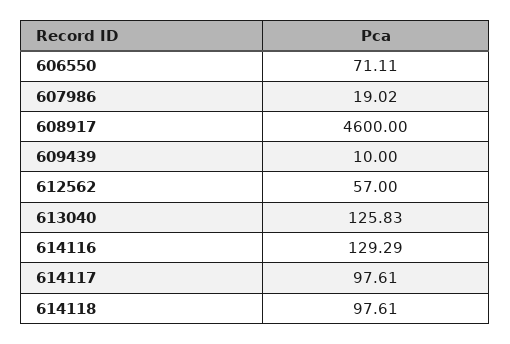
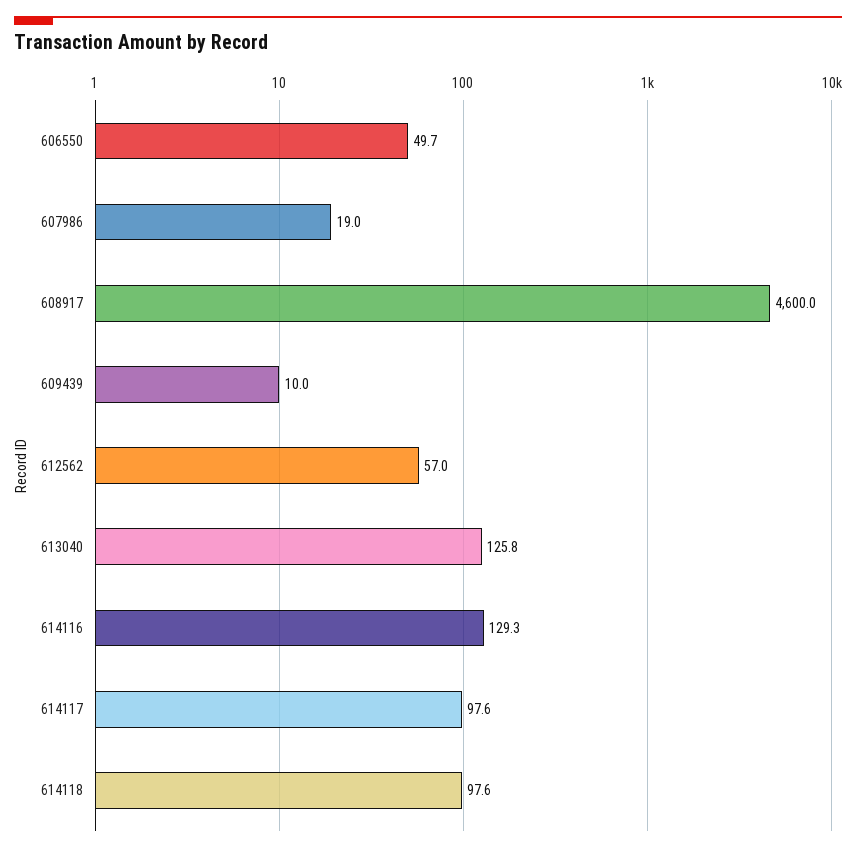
  {
-   "606550": 71.11,
+   "606550": 49.7,
    "607986": 19.02,
    "608917": 4600,
    "609439": 10,
    "612562": 57,
    "613040": 125.83,
    "614116": 129.29,
    "614117": 97.61,
    "614118": 97.61
  }

